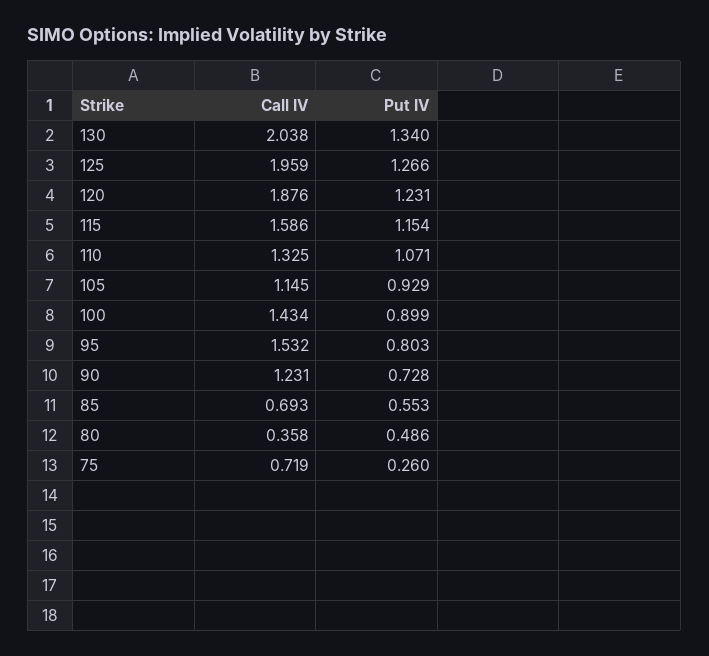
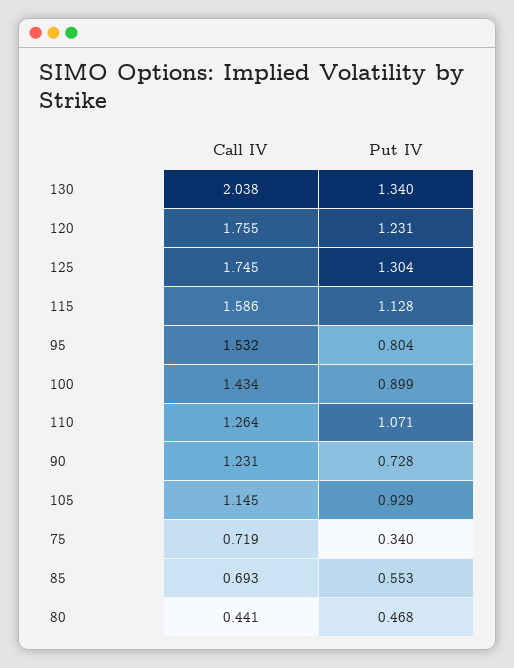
  {
    "Call IV": {
      "130": 2.038,
-     "125": 1.959,
+     "125": 1.745,
-     "120": 1.876,
+     "120": 1.755,
      "115": 1.586,
-     "110": 1.325,
+     "110": 1.264,
      "105": 1.145,
      "100": 1.434,
      "95": 1.532,
      "90": 1.231,
      "85": 0.693,
-     "80": 0.358,
+     "80": 0.441,
      "75": 0.719
    },
    "Put IV": {
      "130": 1.34,
-     "125": 1.266,
+     "125": 1.304,
      "120": 1.231,
-     "115": 1.154,
+     "115": 1.128,
      "110": 1.071,
      "105": 0.929,
      "100": 0.899,
-     "95": 0.803,
+     "95": 0.804,
      "90": 0.728,
      "85": 0.553,
-     "80": 0.486,
+     "80": 0.468,
-     "75": 0.26
+     "75": 0.34
    }
  }

